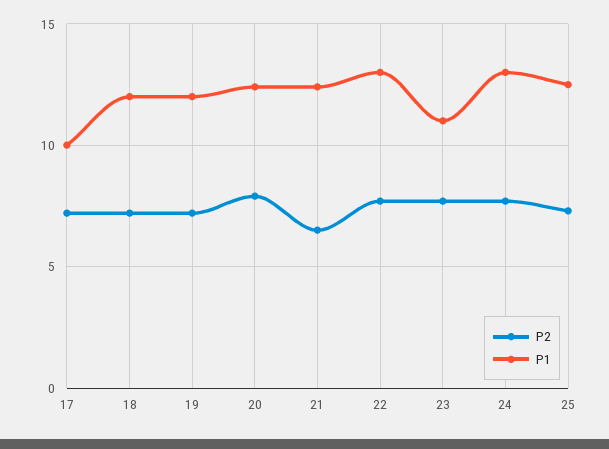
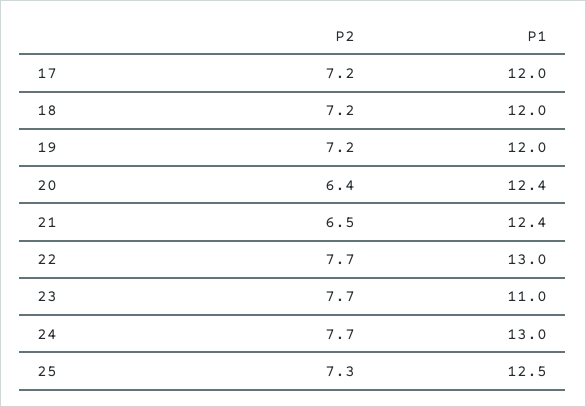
  {
    "P2": {
      "17": 7.2,
      "18": 7.2,
      "19": 7.2,
-     "20": 8,
+     "20": 6.4,
      "21": 6.5,
      "22": 7.7,
      "23": 7.7,
      "24": 7.7,
      "25": 7.3
    },
    "P1": {
-     "17": 10,
+     "17": 12,
      "18": 12,
      "19": 12,
      "20": 12.4,
      "21": 12.4,
      "22": 13,
      "23": 11,
      "24": 13,
      "25": 12.5
    }
  }

